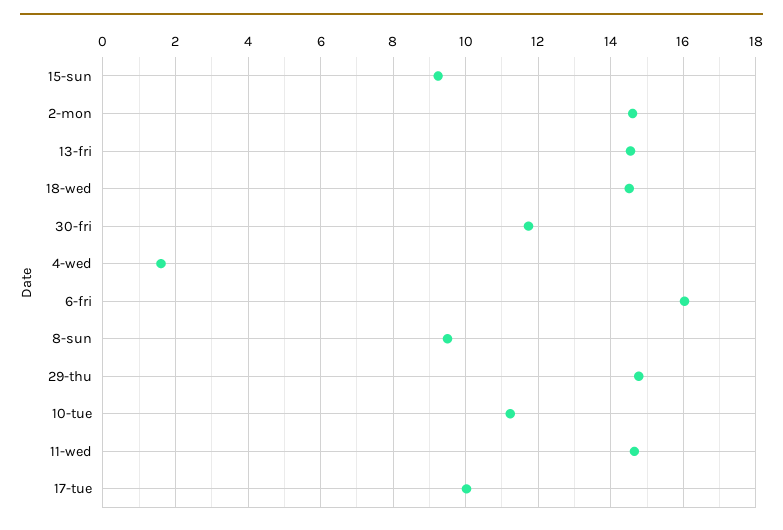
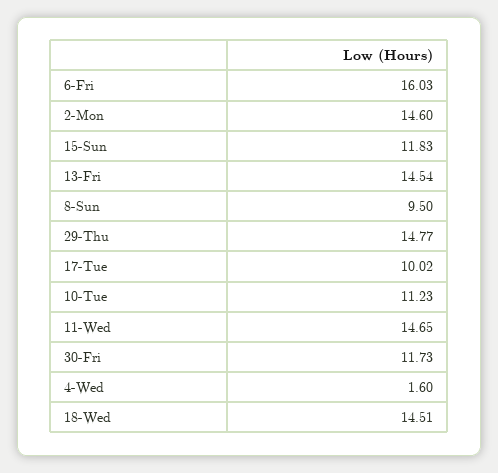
  {
-   "15-sun": 9.2,
+   "15-sun": 11.83,
    "2-mon": 14.6,
    "13-fri": 14.54,
    "18-wed": 14.51,
    "30-fri": 11.73,
    "4-wed": 1.6,
    "6-fri": 16.03,
    "8-sun": 9.5,
    "29-thu": 14.77,
    "10-tue": 11.23,
    "11-wed": 14.65,
    "17-tue": 10.02
  }

